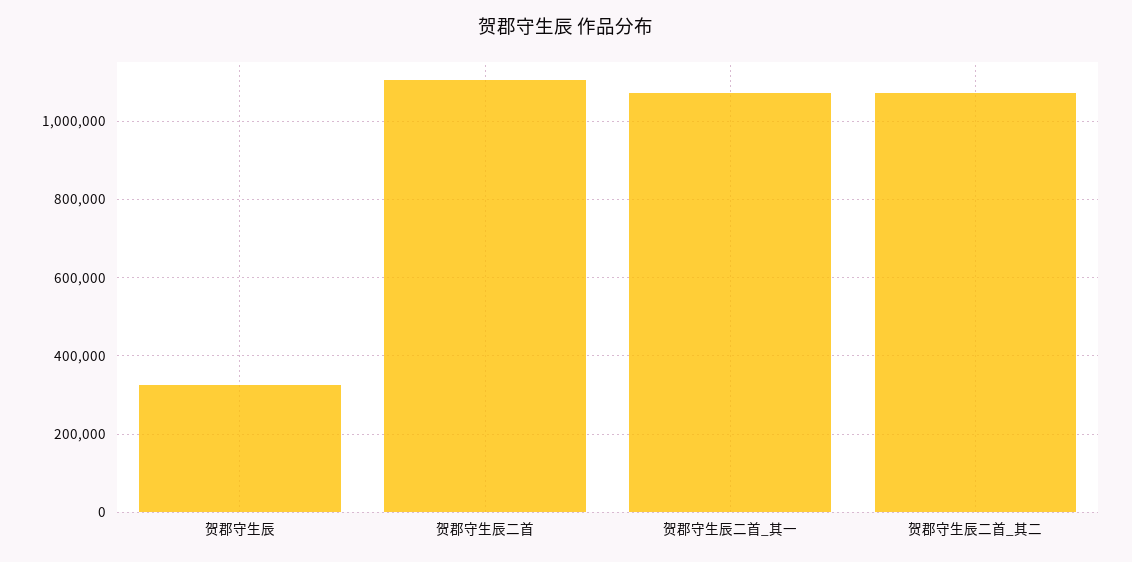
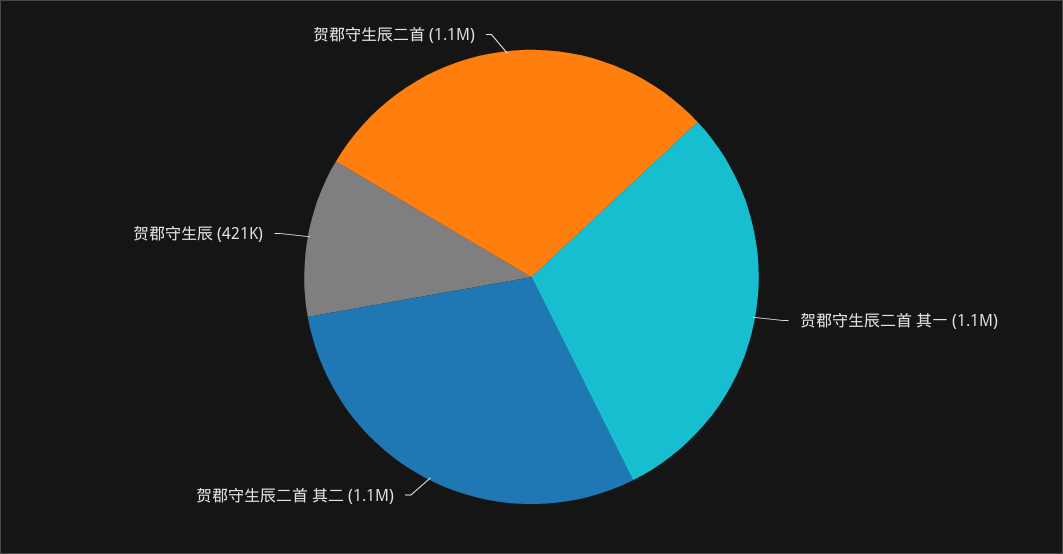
  {
-   "贺郡守生辰": 320000,
+   "贺郡守生辰": 421000,
    "贺郡守生辰二首": 1100000,
    "贺郡守生辰二首_其一": 1100000,
    "贺郡守生辰二首_其二": 1100000
  }

